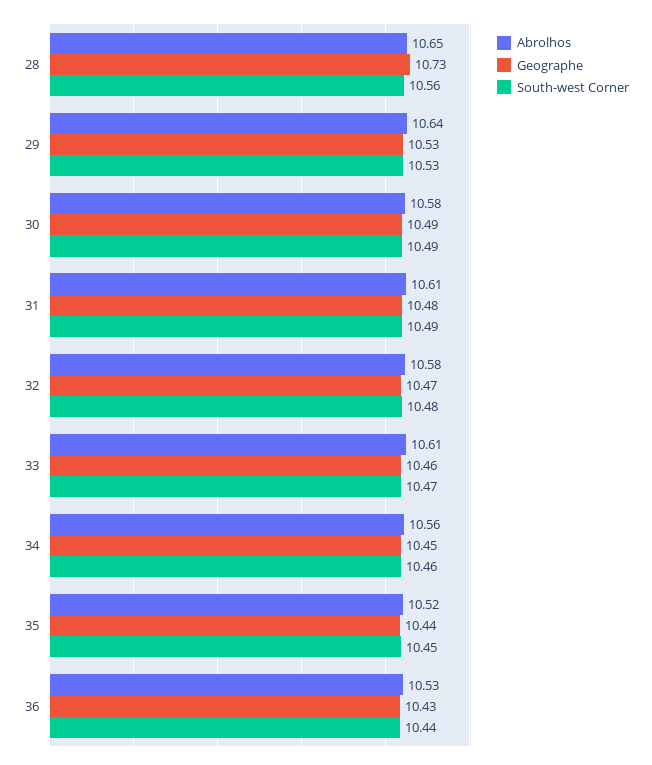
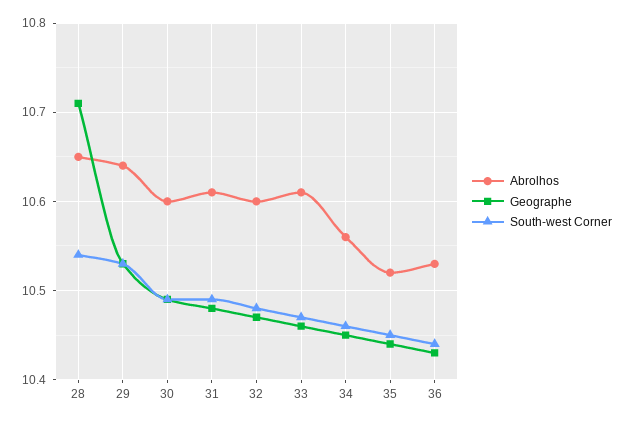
  {
    "Abrolhos": {
      "28": 10.65,
      "29": 10.64,
-     "30": 10.58,
+     "30": 10.6,
      "31": 10.61,
-     "32": 10.58,
+     "32": 10.6,
      "33": 10.61,
      "34": 10.56,
      "35": 10.52,
      "36": 10.53
    },
    "Geographe": {
-     "28": 10.73,
+     "28": 10.71,
      "29": 10.53,
      "30": 10.49,
      "31": 10.48,
      "32": 10.47,
      "33": 10.46,
      "34": 10.45,
      "35": 10.44,
      "36": 10.43
    },
    "South-west Corner": {
-     "28": 10.56,
+     "28": 10.54,
      "29": 10.53,
      "30": 10.49,
      "31": 10.49,
      "32": 10.48,
      "33": 10.47,
      "34": 10.46,
      "35": 10.45,
      "36": 10.44
    }
  }

